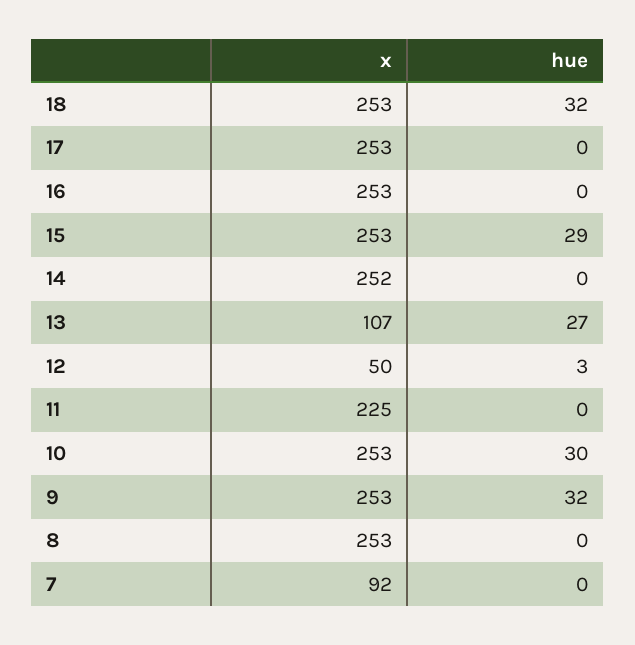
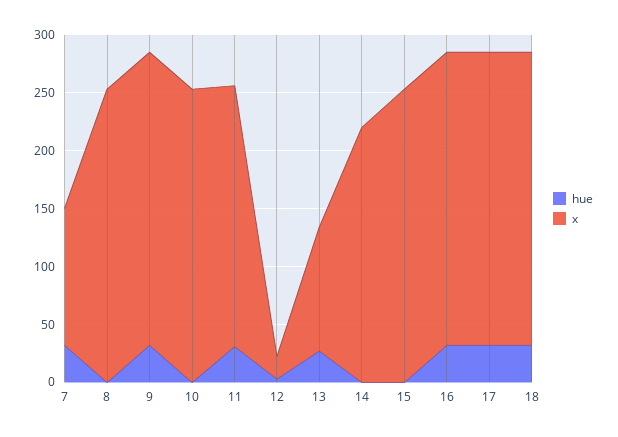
  {
    "x": {
      "18": 253,
      "17": 253,
      "16": 253,
      "15": 253,
-     "14": 252,
+     "14": 220,
      "13": 107,
-     "12": 50,
+     "12": 20,
      "11": 225,
      "10": 253,
      "9": 253,
      "8": 253,
-     "7": 92
+     "7": 120
    },
    "hue": {
      "18": 32,
-     "17": 0,
+     "17": 30,
-     "16": 0,
+     "16": 30,
-     "15": 29,
+     "15": 0,
      "14": 0,
      "13": 27,
      "12": 3,
-     "11": 0,
+     "11": 30,
-     "10": 30,
+     "10": 0,
      "9": 32,
      "8": 0,
-     "7": 0
+     "7": 30
    }
  }

